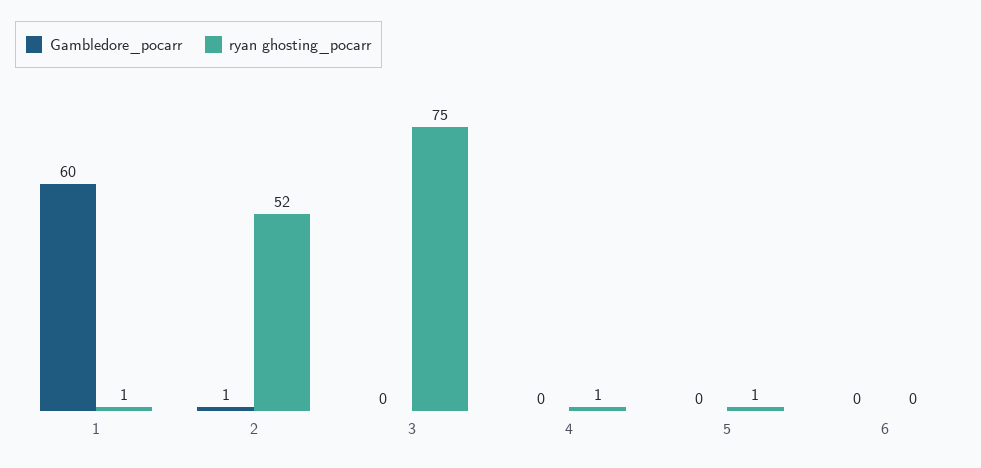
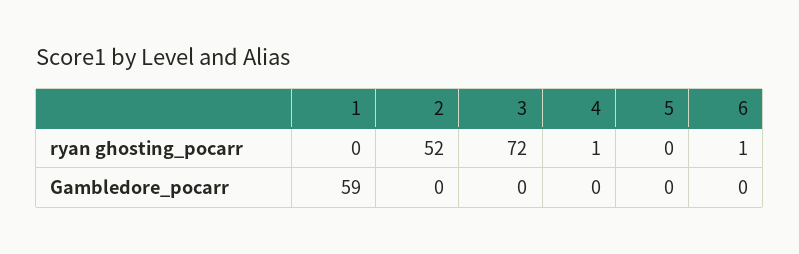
  {
    "Gambledore_pocarr": {
-     "1": 60,
+     "1": 59,
-     "2": 1,
+     "2": 0,
      "3": 0,
      "4": 0,
      "5": 0,
      "6": 0
    },
    "ryan ghosting_pocarr": {
-     "1": 1,
+     "1": 0,
      "2": 52,
-     "3": 75,
+     "3": 72,
      "4": 1,
-     "5": 1,
+     "5": 0,
-     "6": 0
+     "6": 1
    }
  }

